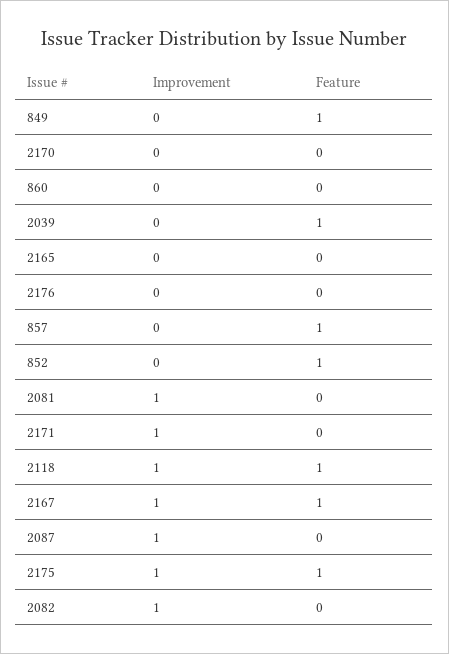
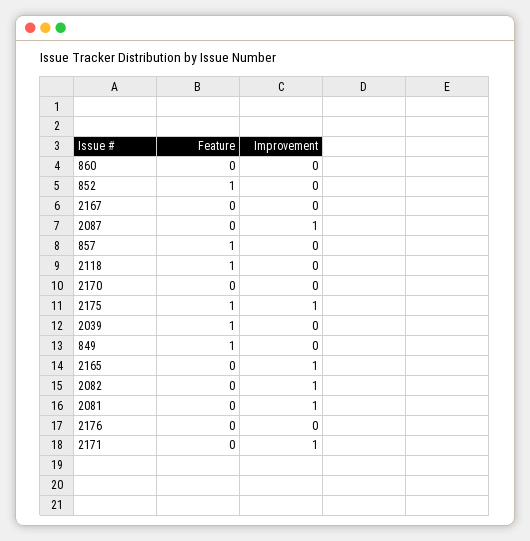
  {
    "Improvement": {
      "849": 0,
      "2170": 0,
      "860": 0,
      "2039": 0,
-     "2165": 0,
+     "2165": 1,
      "2176": 0,
      "857": 0,
      "852": 0,
      "2081": 1,
      "2171": 1,
-     "2118": 1,
+     "2118": 0,
-     "2167": 1,
+     "2167": 0,
      "2087": 1,
      "2175": 1,
      "2082": 1
    },
    "Feature": {
      "849": 1,
      "2170": 0,
      "860": 0,
      "2039": 1,
      "2165": 0,
      "2176": 0,
      "857": 1,
      "852": 1,
      "2081": 0,
      "2171": 0,
      "2118": 1,
-     "2167": 1,
+     "2167": 0,
      "2087": 0,
      "2175": 1,
      "2082": 0
    }
  }

